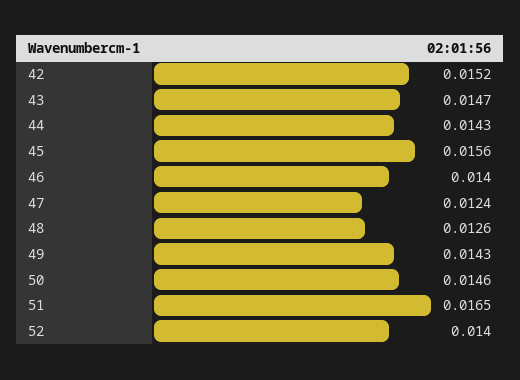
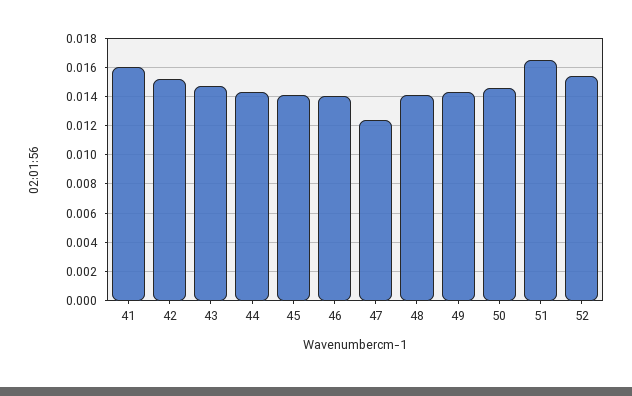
  {
    "42": 0.0152,
    "43": 0.0147,
    "44": 0.0143,
-   "45": 0.0156,
+   "45": 0.014,
    "46": 0.014,
    "47": 0.0124,
-   "48": 0.0126,
+   "48": 0.014,
    "49": 0.0143,
    "50": 0.0146,
    "51": 0.0165,
-   "52": 0.014
+   "52": 0.0155,
+   "41": 0.016
  }

